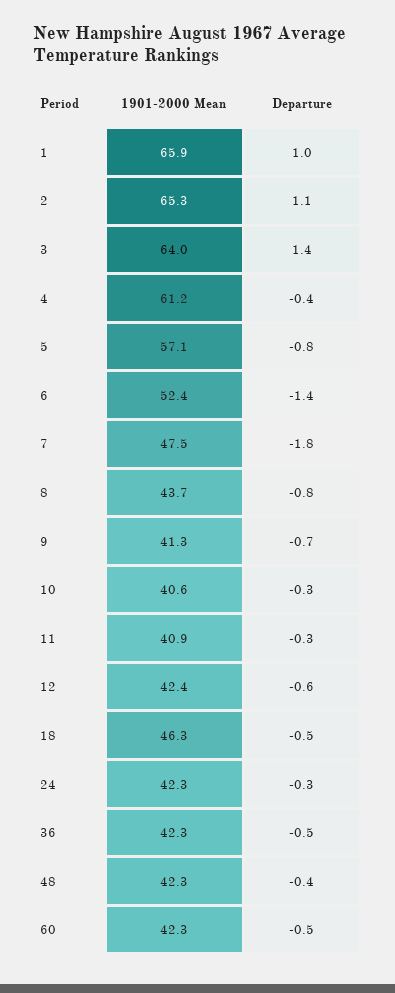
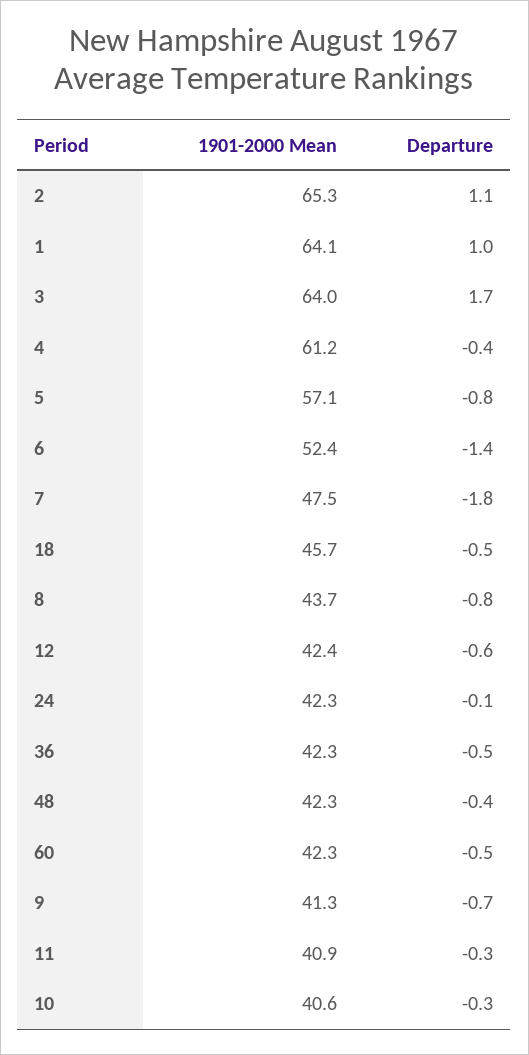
  {
    "1901-2000 Mean": {
-     "1": 65.9,
+     "1": 64.1,
      "2": 65.3,
      "3": 64,
      "4": 61.2,
      "5": 57.1,
      "6": 52.4,
      "7": 47.5,
      "8": 43.7,
      "9": 41.3,
      "10": 40.6,
      "11": 40.9,
      "12": 42.4,
-     "18": 46.3,
+     "18": 45.7,
      "24": 42.3,
      "36": 42.3,
      "48": 42.3,
      "60": 42.3
    },
    "Departure": {
      "1": 1,
      "2": 1.1,
-     "3": 1.4,
+     "3": 1.7,
      "4": -0.4,
      "5": -0.8,
      "6": -1.4,
      "7": -1.8,
      "8": -0.8,
      "9": -0.7,
      "10": -0.3,
      "11": -0.3,
      "12": -0.6,
      "18": -0.5,
-     "24": -0.3,
+     "24": -0.1,
      "36": -0.5,
      "48": -0.4,
      "60": -0.5
    }
  }

